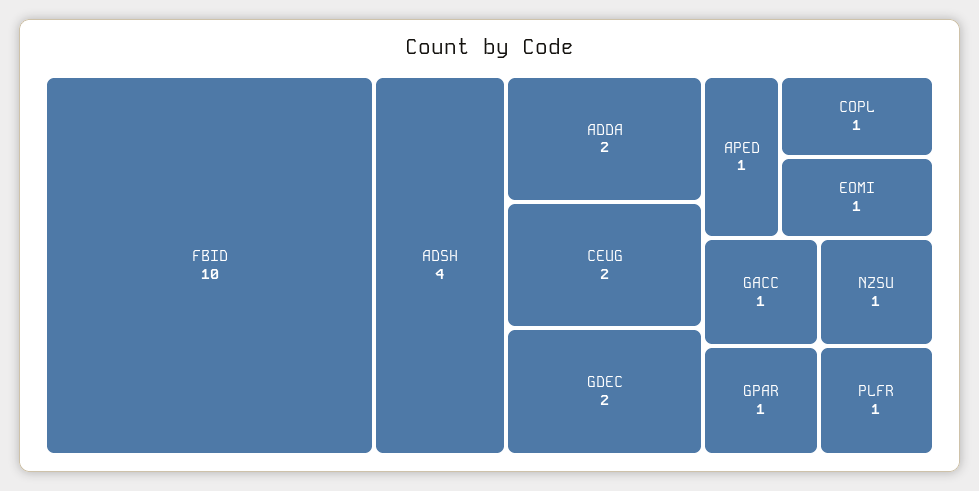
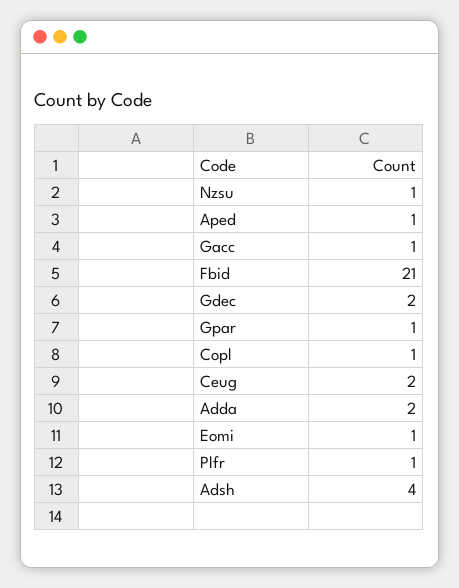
  {
-   "FBID": 10,
+   "FBID": 21,
    "ADSH": 4,
    "ADDA": 2,
    "CEUG": 2,
    "GDEC": 2,
    "APED": 1,
    "COPL": 1,
    "EOMI": 1,
    "GACC": 1,
    "GPAR": 1,
    "NZSU": 1,
    "PLFR": 1
  }

